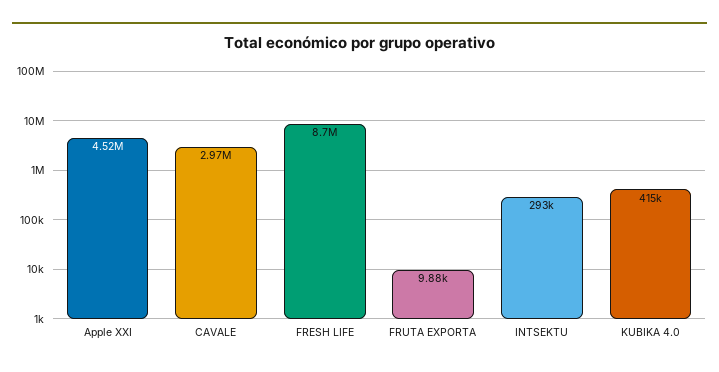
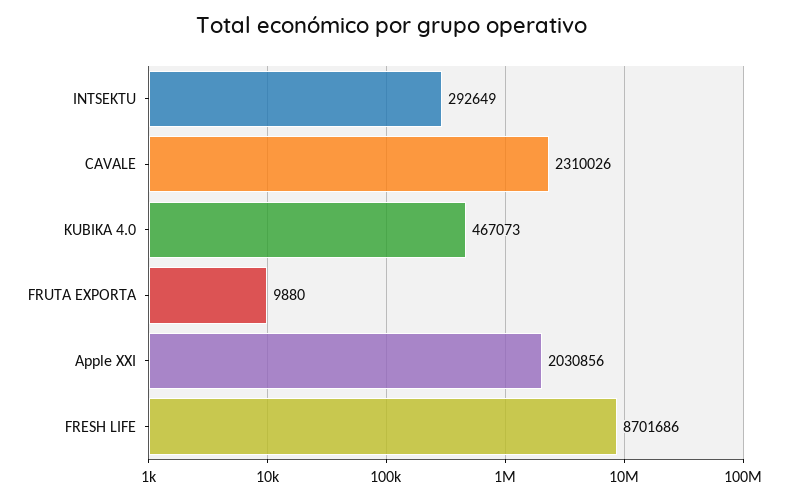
  {
-   "Apple XXI": 4520000,
+   "Apple XXI": 2030856,
-   "CAVALE": 2970000,
+   "CAVALE": 2310026,
    "FRESH LIFE": 8701686,
    "FRUTA EXPORTA": 9880,
    "INTSEKTU": 292649,
-   "KUBIKA 4.0": 415000
+   "KUBIKA 4.0": 467073
  }

